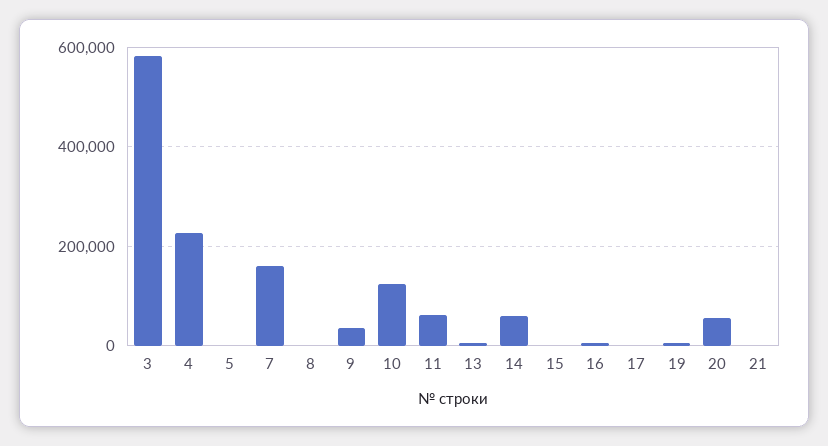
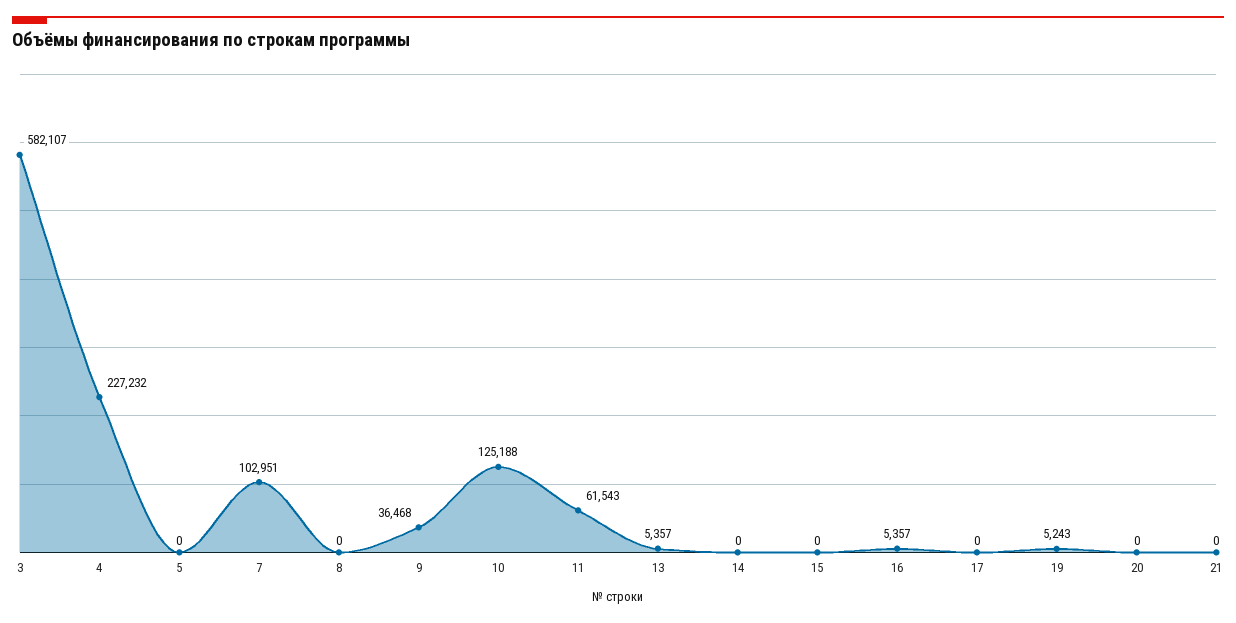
  {
    "3": 582107,
    "4": 227232,
    "5": 0,
-   "7": 160000,
+   "7": 102951,
    "8": 0,
    "9": 36468,
    "10": 125188,
    "11": 61543,
    "13": 5357,
-   "14": 60000,
+   "14": 0,
    "15": 0,
    "16": 5357,
    "17": 0,
    "19": 5243,
-   "20": 60000,
+   "20": 0,
    "21": 0
  }

